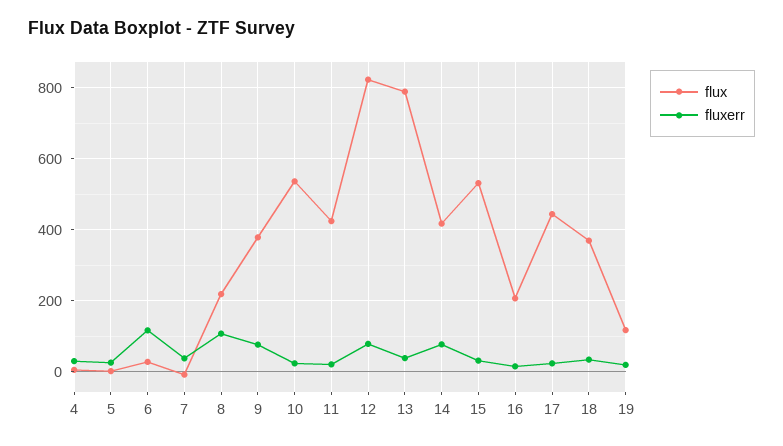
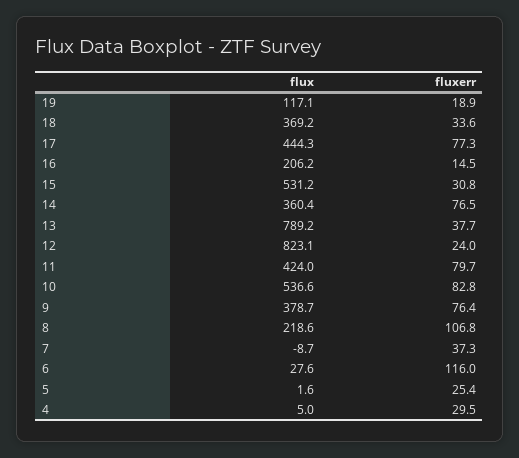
  {
    "flux": {
      "4": 5,
      "5": 1.6,
      "6": 27.6,
      "7": -8.7,
      "8": 218.6,
      "9": 378.7,
      "10": 536.6,
      "11": 424,
      "12": 823.1,
      "13": 789.2,
-     "14": 420,
+     "14": 360.4,
      "15": 531.2,
      "16": 206.2,
      "17": 444.3,
      "18": 369.2,
      "19": 117.1
    },
    "fluxerr": {
      "4": 29.5,
      "5": 25.4,
      "6": 116,
      "7": 37.3,
      "8": 106.8,
      "9": 76.4,
-     "10": 20,
+     "10": 82.8,
-     "11": 20,
+     "11": 79.7,
-     "12": 80,
+     "12": 24,
      "13": 37.7,
      "14": 76.5,
      "15": 30.8,
      "16": 14.5,
-     "17": 20,
+     "17": 77.3,
      "18": 33.6,
      "19": 18.9
    }
  }

